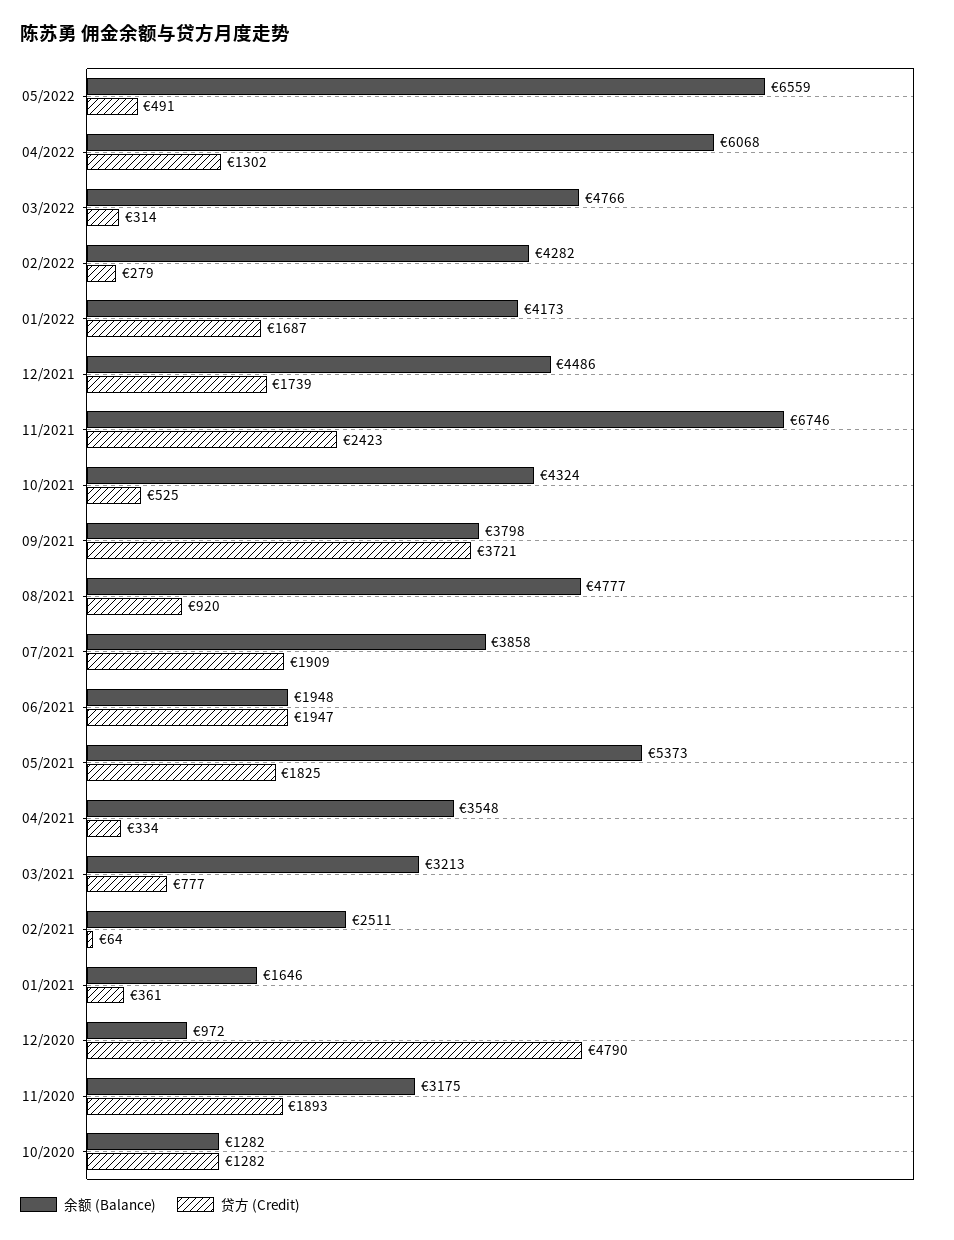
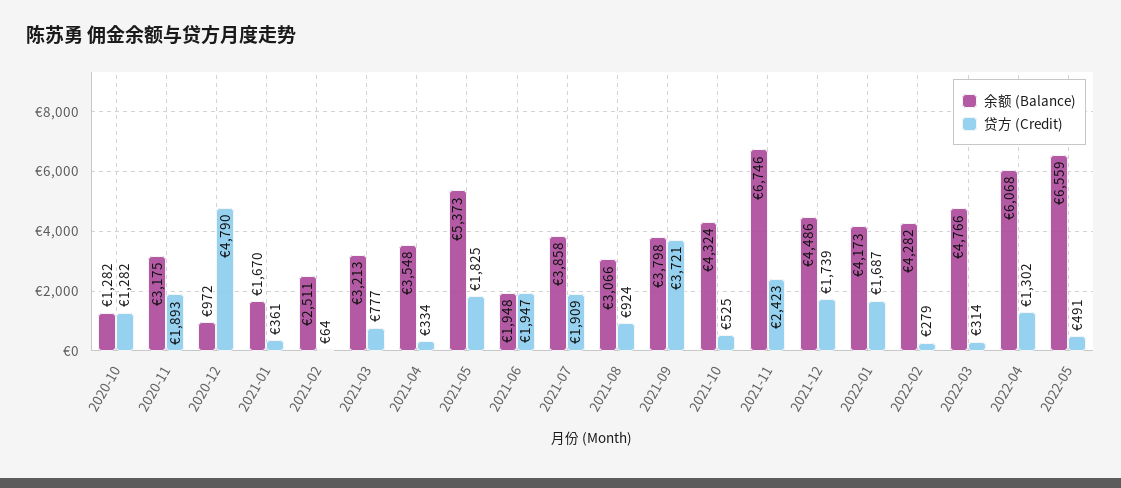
  {
    "余额 (Balance)": {
      "05/2022": 6559,
      "04/2022": 6068,
      "03/2022": 4766,
      "02/2022": 4282,
      "01/2022": 4173,
      "12/2021": 4486,
      "11/2021": 6746,
      "10/2021": 4324,
      "09/2021": 3798,
-     "08/2021": 4777,
+     "08/2021": 3066,
      "07/2021": 3858,
      "06/2021": 1948,
      "05/2021": 5373,
      "04/2021": 3548,
      "03/2021": 3213,
      "02/2021": 2511,
-     "01/2021": 1646,
+     "01/2021": 1670,
      "12/2020": 972,
      "11/2020": 3175,
      "10/2020": 1282
    },
    "贷方 (Credit)": {
      "05/2022": 491,
      "04/2022": 1302,
      "03/2022": 314,
      "02/2022": 279,
      "01/2022": 1687,
      "12/2021": 1739,
      "11/2021": 2423,
      "10/2021": 525,
      "09/2021": 3721,
-     "08/2021": 920,
+     "08/2021": 924,
      "07/2021": 1909,
      "06/2021": 1947,
      "05/2021": 1825,
      "04/2021": 334,
      "03/2021": 777,
      "02/2021": 64,
      "01/2021": 361,
      "12/2020": 4790,
      "11/2020": 1893,
      "10/2020": 1282
    }
  }

